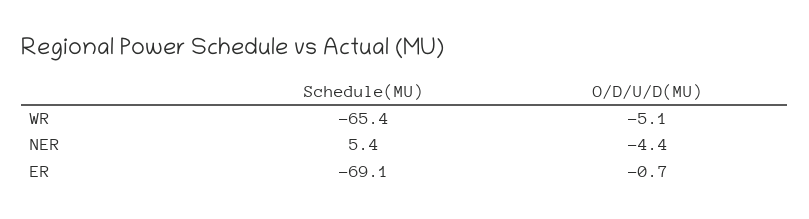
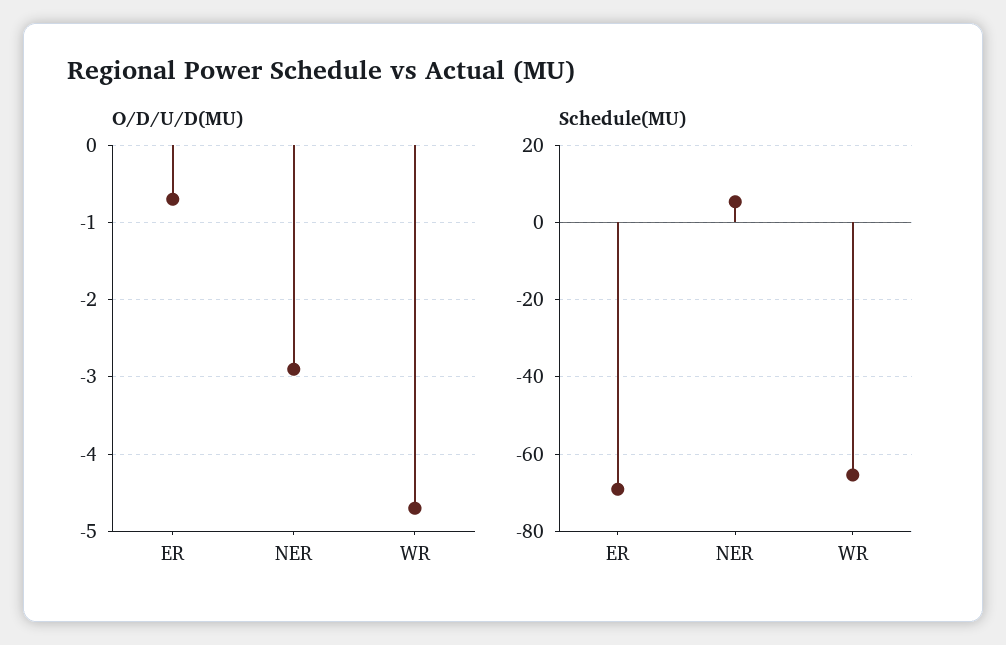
  {
    "Schedule(MU)": {
      "WR": -65.4,
      "NER": 5.4,
      "ER": -69.1
    },
    "O/D/U/D(MU)": {
-     "WR": -5.1,
+     "WR": -4.7,
-     "NER": -4.4,
+     "NER": -2.9,
      "ER": -0.7
    }
  }

